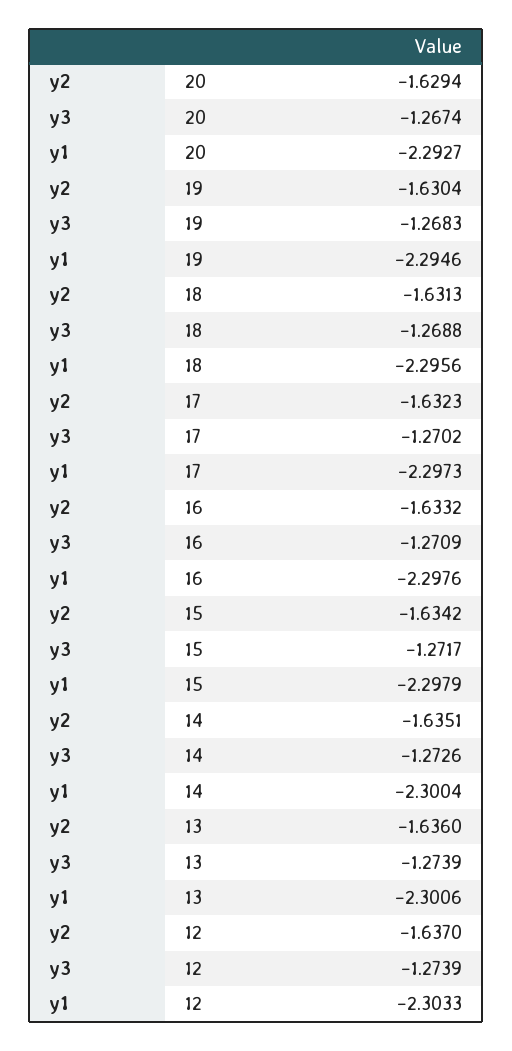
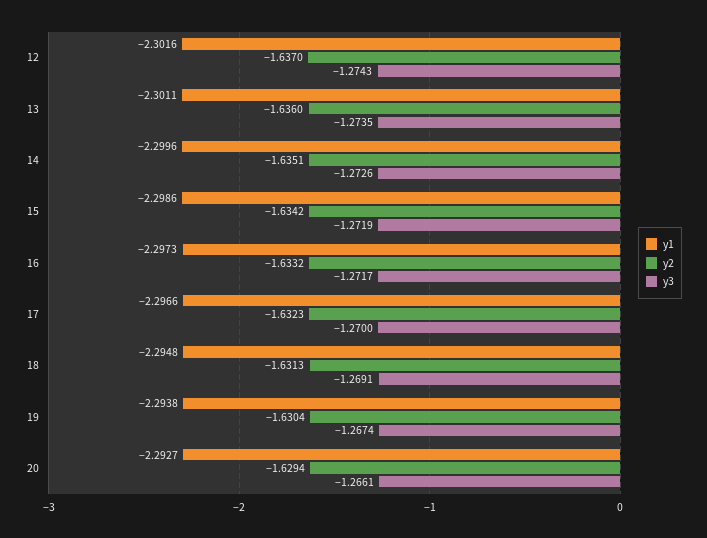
  {
    "y2": {
      "20": -1.6294,
      "19": -1.6304,
      "18": -1.6313,
      "17": -1.6323,
      "16": -1.6332,
      "15": -1.6342,
      "14": -1.6351,
      "13": -1.636,
      "12": -1.637
    },
    "y3": {
-     "20": -1.2674,
+     "20": -1.2661,
-     "19": -1.2683,
+     "19": -1.2674,
-     "18": -1.2688,
+     "18": -1.2691,
-     "17": -1.2702,
+     "17": -1.27,
-     "16": -1.2709,
+     "16": -1.2717,
-     "15": -1.2717,
+     "15": -1.2719,
      "14": -1.2726,
-     "13": -1.2739,
+     "13": -1.2735,
-     "12": -1.2739
+     "12": -1.2743
    },
    "y1": {
      "20": -2.2927,
-     "19": -2.2946,
+     "19": -2.2938,
-     "18": -2.2956,
+     "18": -2.2948,
-     "17": -2.2973,
+     "17": -2.2966,
-     "16": -2.2976,
+     "16": -2.2973,
-     "15": -2.2979,
+     "15": -2.2986,
-     "14": -2.3004,
+     "14": -2.2996,
-     "13": -2.3006,
+     "13": -2.3011,
-     "12": -2.3033
+     "12": -2.3016
    }
  }

